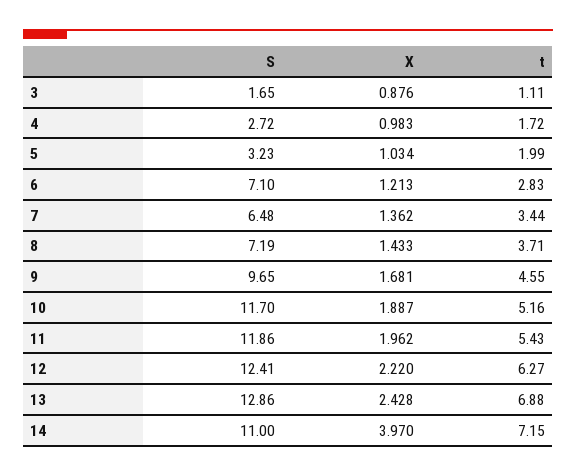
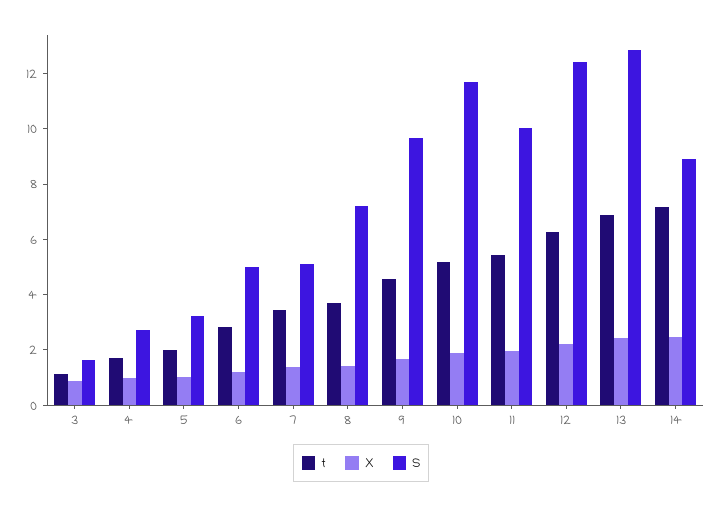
  {
    "S": {
      "3": 1.65,
      "4": 2.72,
      "5": 3.23,
-     "6": 7.1,
+     "6": 5,
-     "7": 6.48,
+     "7": 5,
      "8": 7.19,
      "9": 9.65,
      "10": 11.7,
-     "11": 11.86,
+     "11": 10,
      "12": 12.41,
      "13": 12.86,
-     "14": 11
+     "14": 9
    },
    "X": {
      "3": 0.876,
      "4": 0.983,
      "5": 1.034,
      "6": 1.213,
      "7": 1.362,
      "8": 1.433,
      "9": 1.681,
      "10": 1.887,
      "11": 1.962,
      "12": 2.22,
      "13": 2.428,
-     "14": 3.97
+     "14": 2.5
    },
    "t": {
      "3": 1.11,
      "4": 1.72,
      "5": 1.99,
      "6": 2.83,
      "7": 3.44,
      "8": 3.71,
      "9": 4.55,
      "10": 5.16,
      "11": 5.43,
      "12": 6.27,
      "13": 6.88,
      "14": 7.15
    }
  }

